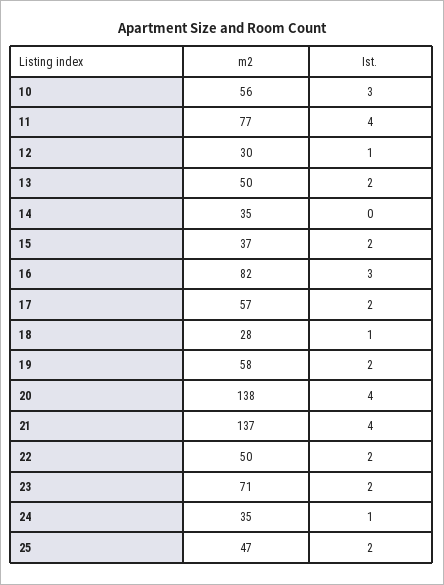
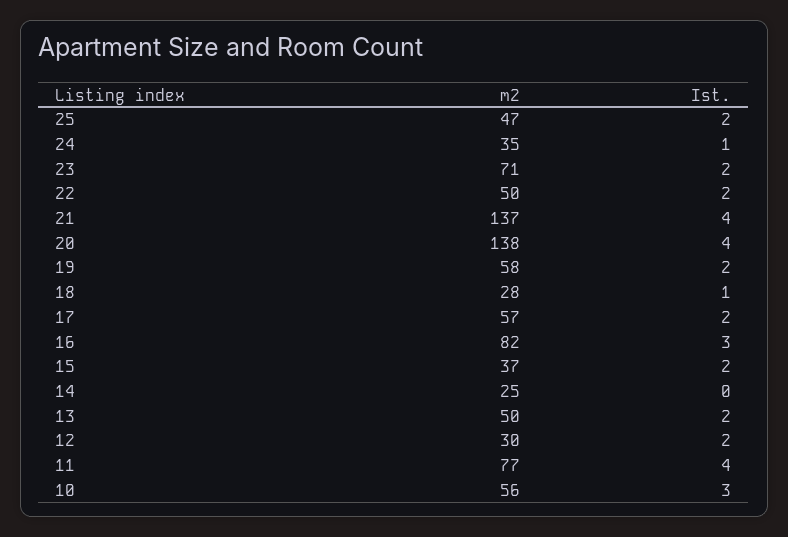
  {
    "m2": {
      "10": 56,
      "11": 77,
      "12": 30,
      "13": 50,
-     "14": 35,
+     "14": 25,
      "15": 37,
      "16": 82,
      "17": 57,
      "18": 28,
      "19": 58,
      "20": 138,
      "21": 137,
      "22": 50,
      "23": 71,
      "24": 35,
      "25": 47
    },
    "Ist.": {
      "10": 3,
      "11": 4,
-     "12": 1,
+     "12": 2,
      "13": 2,
      "14": 0,
      "15": 2,
      "16": 3,
      "17": 2,
      "18": 1,
      "19": 2,
      "20": 4,
      "21": 4,
      "22": 2,
      "23": 2,
      "24": 1,
      "25": 2
    }
  }

